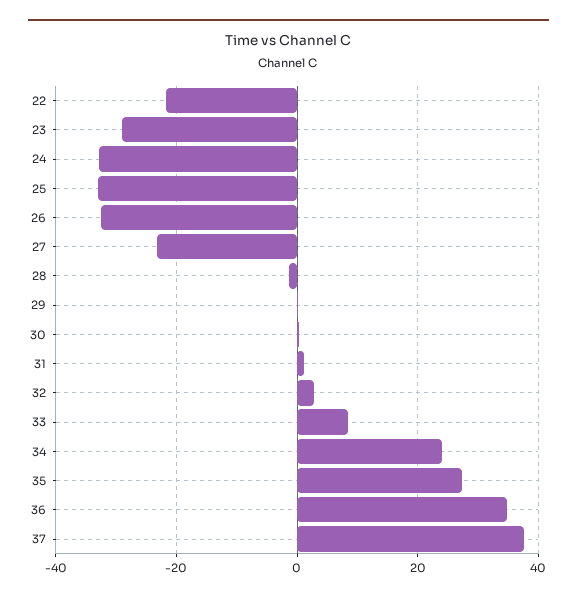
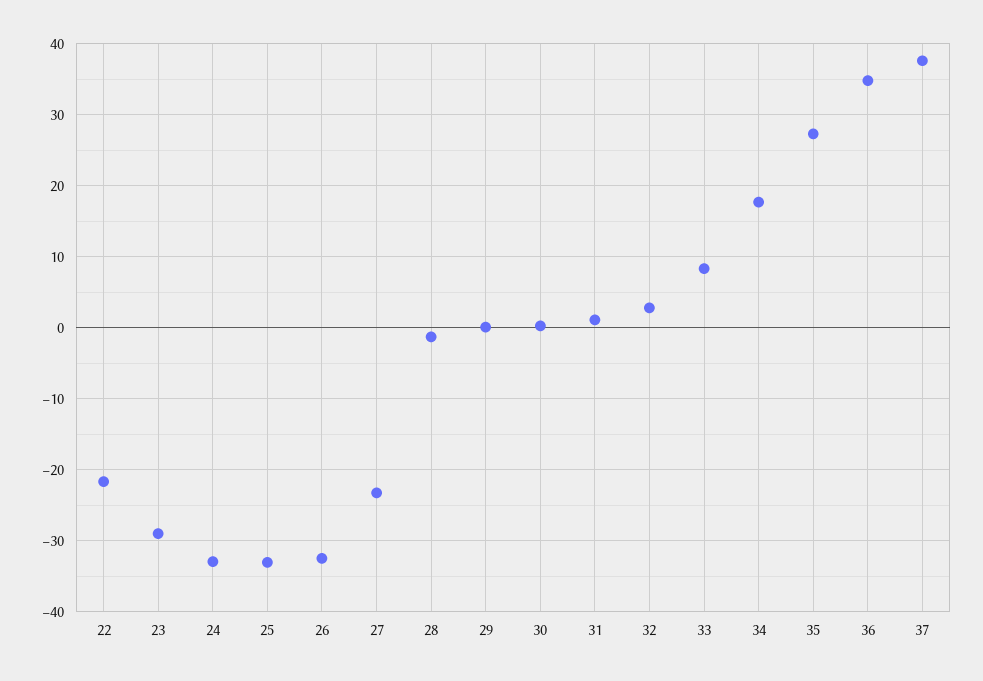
  {
    "22": -22,
    "23": -29,
    "24": -33,
    "25": -33,
    "26": -32,
    "27": -23,
    "28": -1,
    "29": 0,
    "30": 0,
    "31": 1,
    "32": 3,
    "33": 8,
-   "34": 24,
+   "34": 18,
    "35": 27,
    "36": 35,
    "37": 38
  }

